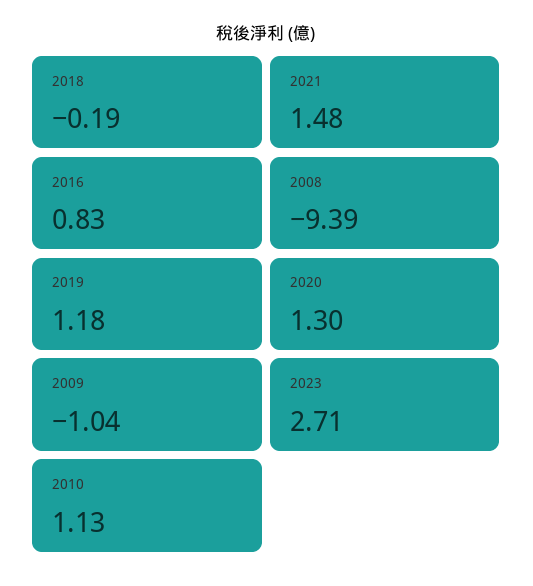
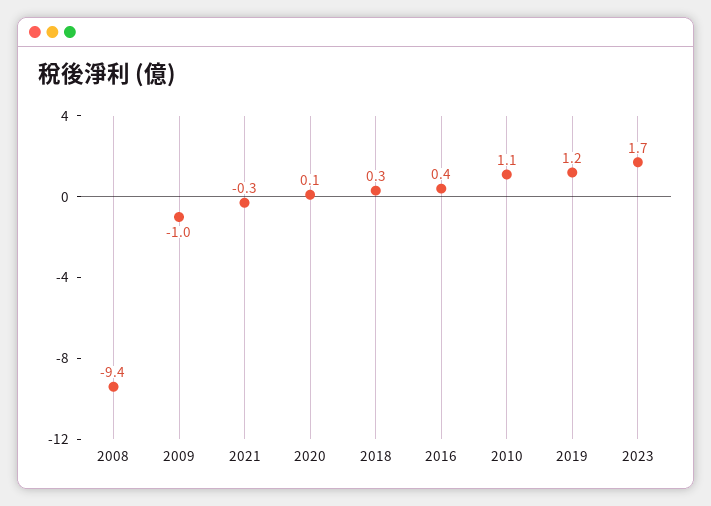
  {
-   "2018": -0.19,
+   "2018": 0.3,
-   "2021": 1.48,
+   "2021": -0.3,
-   "2016": 0.83,
+   "2016": 0.4,
    "2008": -9.39,
    "2019": 1.18,
-   "2020": 1.3,
+   "2020": 0.1,
    "2009": -1.04,
-   "2023": 2.71,
+   "2023": 1.7,
    "2010": 1.13
  }

